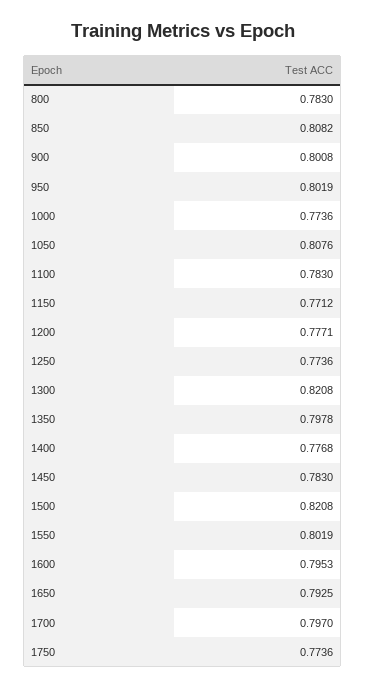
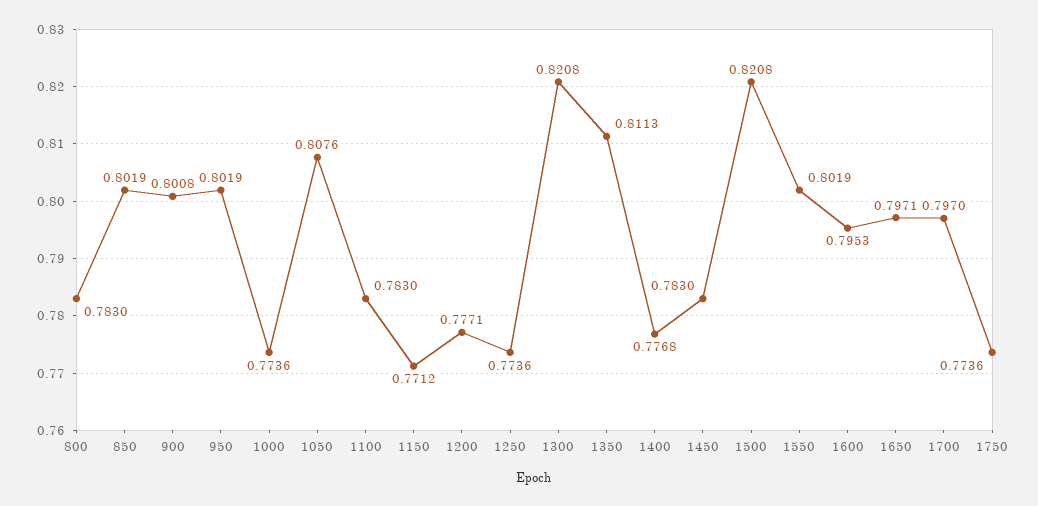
  {
    "800": 0.783,
-   "850": 0.8082,
+   "850": 0.8019,
    "900": 0.8008,
    "950": 0.8019,
    "1000": 0.7736,
    "1050": 0.8076,
    "1100": 0.783,
    "1150": 0.7712,
    "1200": 0.7771,
    "1250": 0.7736,
    "1300": 0.8208,
-   "1350": 0.7978,
+   "1350": 0.8113,
    "1400": 0.7768,
    "1450": 0.783,
    "1500": 0.8208,
    "1550": 0.8019,
    "1600": 0.7953,
-   "1650": 0.7925,
+   "1650": 0.7971,
    "1700": 0.797,
    "1750": 0.7736
  }

